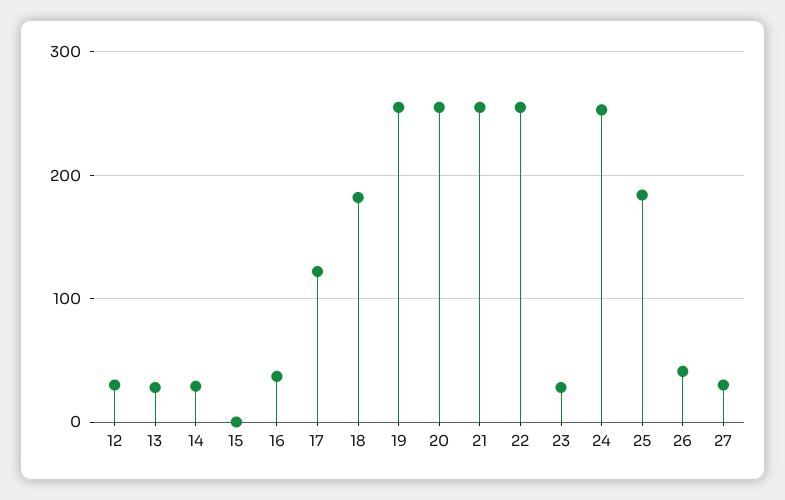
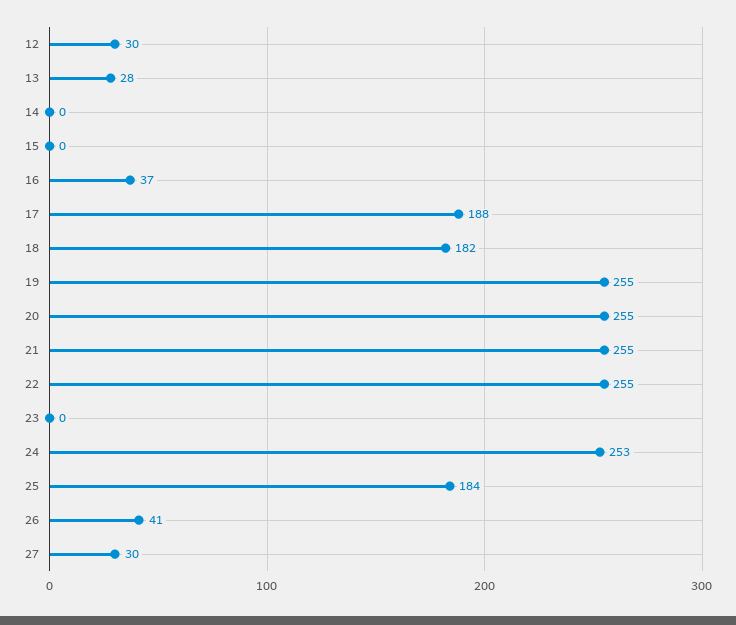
  {
    "12": 30,
    "13": 28,
-   "14": 30,
+   "14": 0,
    "15": 0,
    "16": 37,
-   "17": 120,
+   "17": 188,
    "18": 182,
    "19": 255,
    "20": 255,
    "21": 255,
    "22": 255,
-   "23": 30,
+   "23": 0,
    "24": 253,
    "25": 184,
    "26": 41,
    "27": 30
  }

